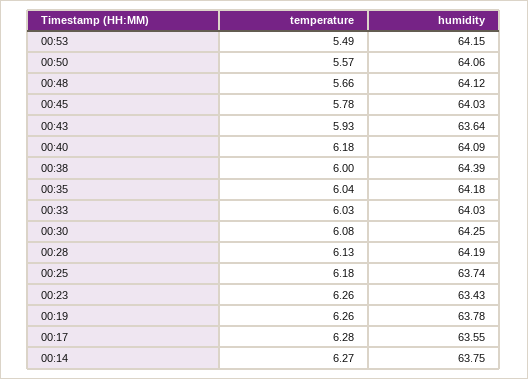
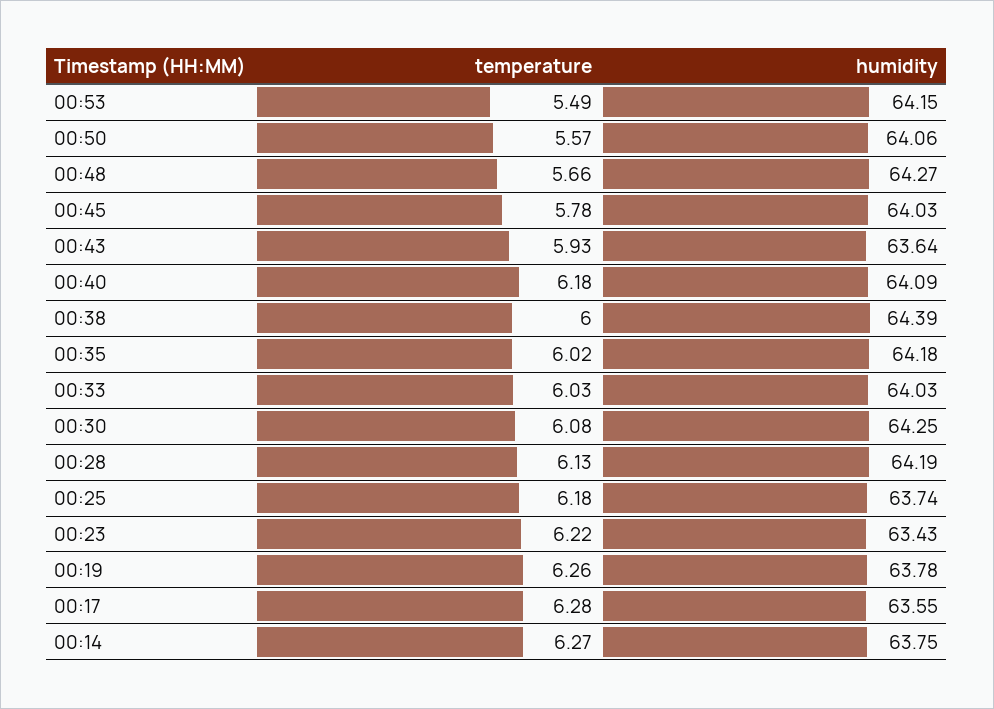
  {
    "temperature": {
      "00:53": 5.49,
      "00:50": 5.57,
      "00:48": 5.66,
      "00:45": 5.78,
      "00:43": 5.93,
      "00:40": 6.18,
      "00:38": 6,
-     "00:35": 6.04,
+     "00:35": 6.02,
      "00:33": 6.03,
      "00:30": 6.08,
      "00:28": 6.13,
      "00:25": 6.18,
-     "00:23": 6.26,
+     "00:23": 6.22,
      "00:19": 6.26,
      "00:17": 6.28,
      "00:14": 6.27
    },
    "humidity": {
      "00:53": 64.15,
      "00:50": 64.06,
-     "00:48": 64.12,
+     "00:48": 64.27,
      "00:45": 64.03,
      "00:43": 63.64,
      "00:40": 64.09,
      "00:38": 64.39,
      "00:35": 64.18,
      "00:33": 64.03,
      "00:30": 64.25,
      "00:28": 64.19,
      "00:25": 63.74,
      "00:23": 63.43,
      "00:19": 63.78,
      "00:17": 63.55,
      "00:14": 63.75
    }
  }

